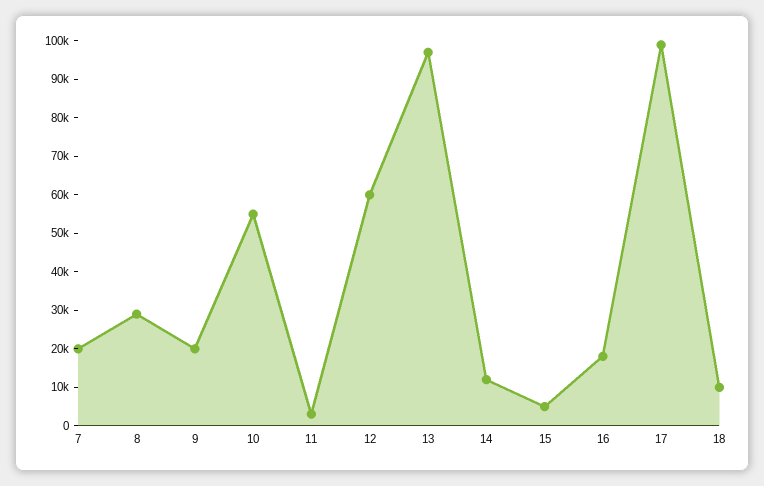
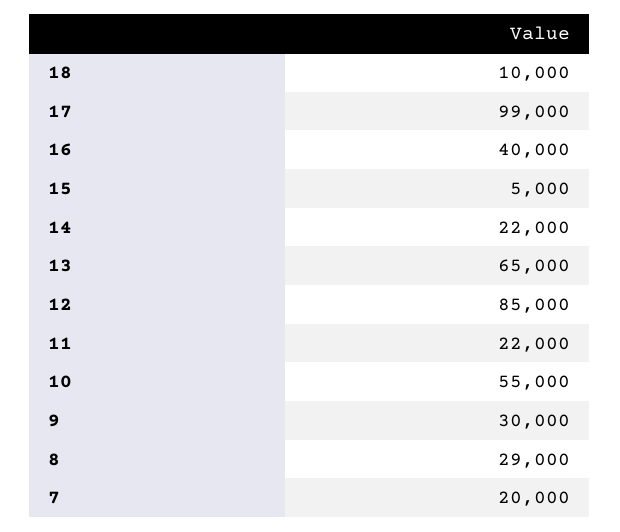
  {
    "7": 20000,
    "8": 29000,
-   "9": 20000,
+   "9": 30000,
    "10": 55000,
-   "11": 2500,
+   "11": 22000,
-   "12": 60000,
+   "12": 85000,
-   "13": 97500,
+   "13": 65000,
-   "14": 12500,
+   "14": 22000,
    "15": 5000,
-   "16": 17500,
+   "16": 40000,
    "17": 99000,
    "18": 10000
  }

